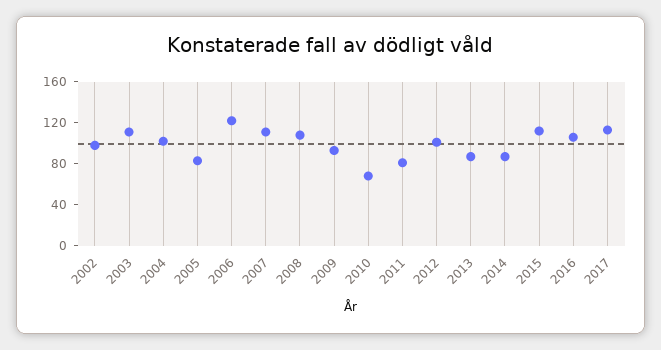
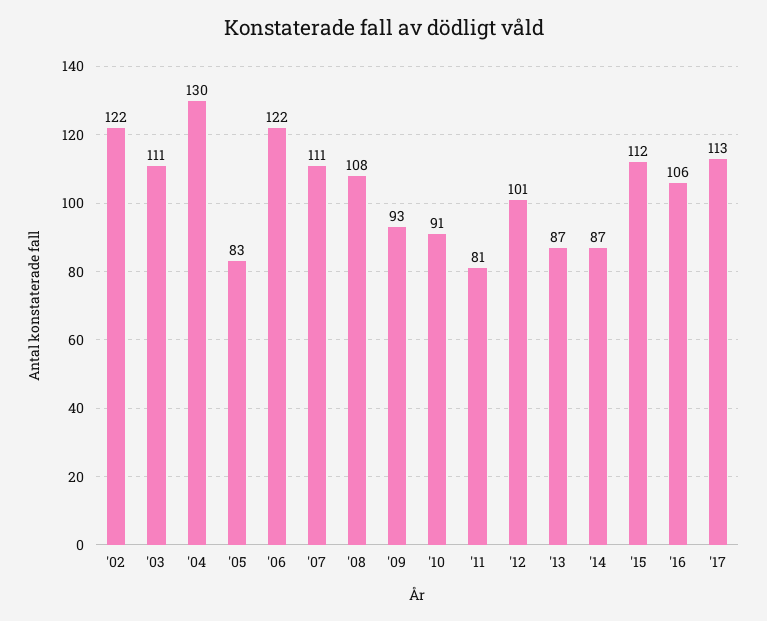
  {
-   "2002": 100,
+   "2002": 122,
    "2003": 111,
-   "2004": 100,
+   "2004": 130,
    "2005": 83,
    "2006": 122,
    "2007": 111,
    "2008": 108,
    "2009": 93,
-   "2010": 70,
+   "2010": 91,
    "2011": 81,
    "2012": 101,
    "2013": 87,
    "2014": 87,
    "2015": 112,
    "2016": 106,
    "2017": 113
  }

